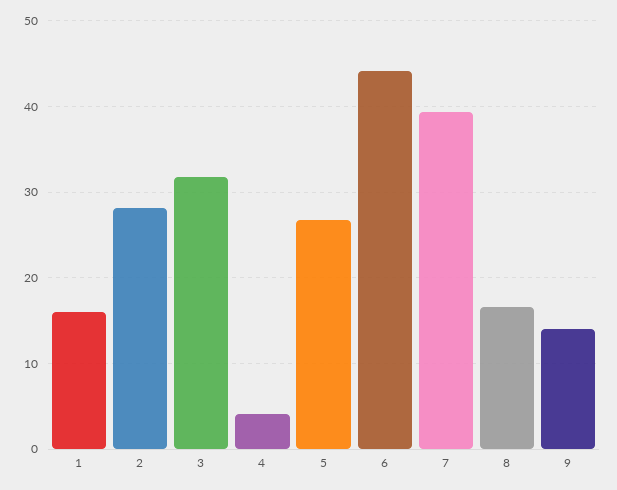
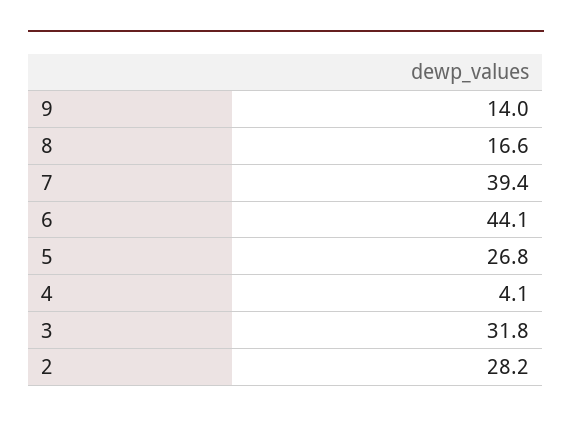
  {
-   "1": 16,
    "2": 28.2,
    "3": 31.8,
    "4": 4.1,
    "5": 26.8,
    "6": 44.1,
    "7": 39.4,
    "8": 16.6,
    "9": 14
  }

